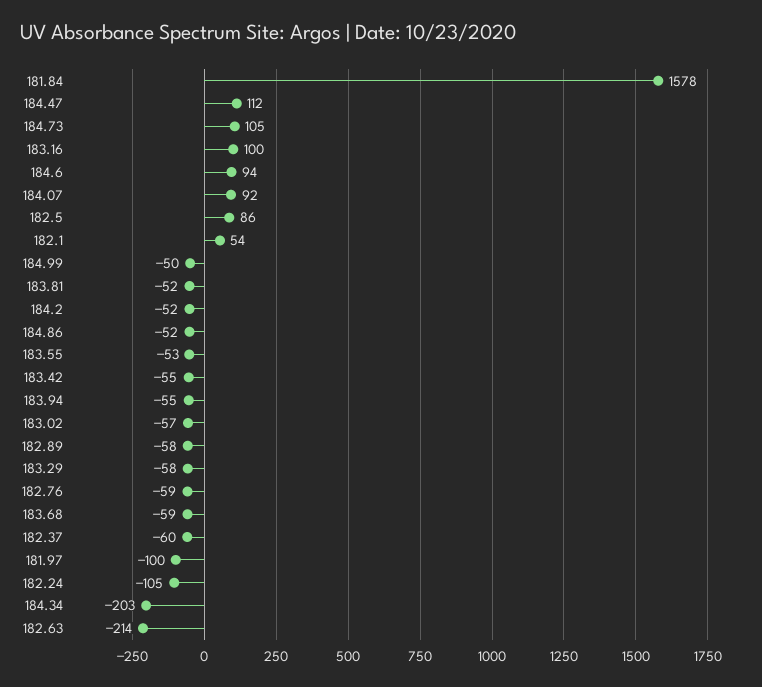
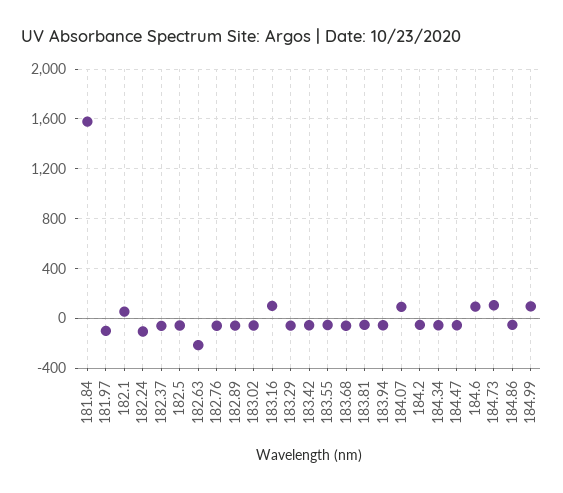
  {
    "181.84": 1578,
-   "184.47": 112,
+   "184.47": -50,
    "184.73": 105,
    "183.16": 100,
    "184.6": 94,
    "184.07": 92,
-   "182.5": 86,
+   "182.5": -50,
    "182.1": 54,
-   "184.99": -50,
+   "184.99": 100,
    "183.81": -52,
    "184.2": -52,
    "184.86": -52,
    "183.55": -53,
    "183.42": -55,
    "183.94": -55,
    "183.02": -57,
    "182.89": -58,
    "183.29": -58,
    "182.76": -59,
    "183.68": -59,
    "182.37": -60,
    "181.97": -100,
    "182.24": -105,
-   "184.34": -203,
+   "184.34": -50,
    "182.63": -214
  }

